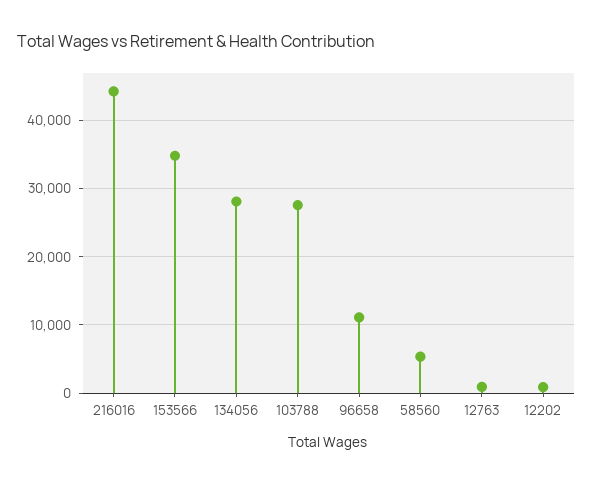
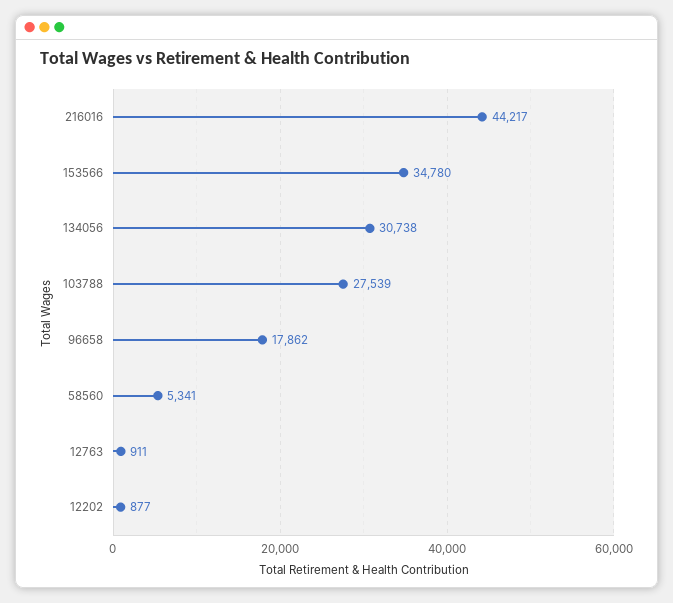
  {
    "216016": 44217,
    "153566": 34780,
-   "134056": 28000,
+   "134056": 30738,
    "103788": 27539,
-   "96658": 11000,
+   "96658": 17862,
    "58560": 5341,
    "12763": 911,
    "12202": 877
  }

